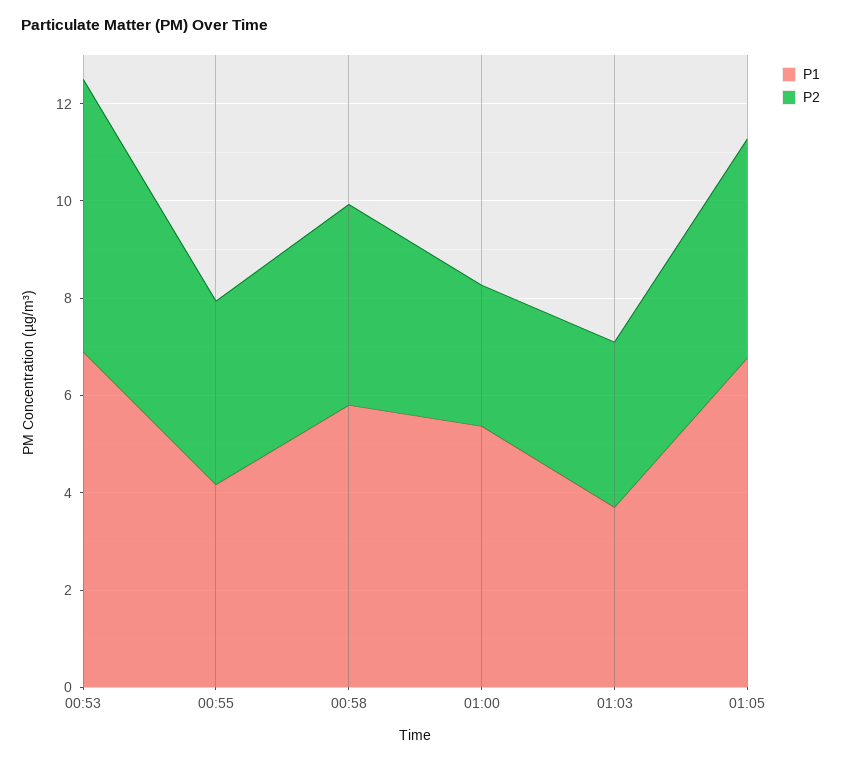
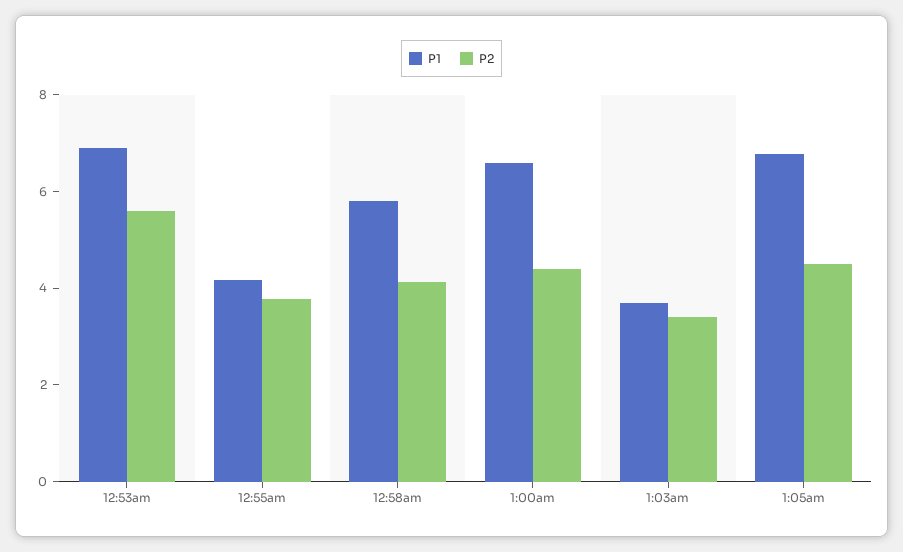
  {
    "P1": {
      "00:53": 7,
      "00:55": 4,
      "00:58": 6,
-     "01:00": 5.5,
+     "01:00": 6.5,
      "01:03": 3.5,
      "01:05": 7
    },
    "P2": {
      "00:53": 5.5,
      "00:55": 4,
      "00:58": 4,
-     "01:00": 3,
+     "01:00": 4.5,
      "01:03": 3.5,
      "01:05": 4.5
    }
  }

